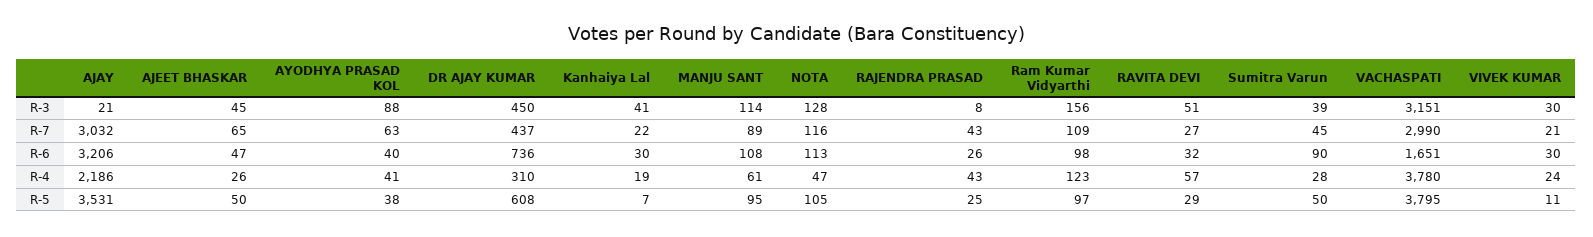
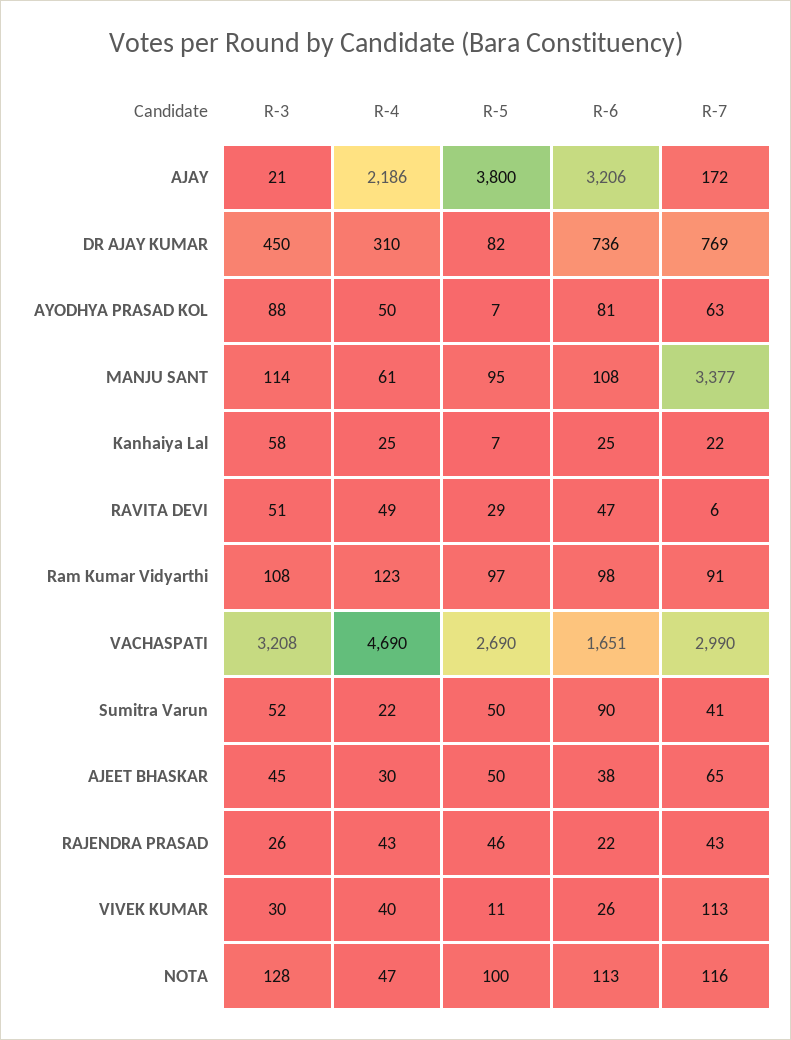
  {
    "AJAY": {
      "R-3": 21,
-     "R-7": 3032,
+     "R-7": 172,
      "R-6": 3206,
      "R-4": 2186,
-     "R-5": 3531
+     "R-5": 3800
    },
    "AJEET BHASKAR": {
      "R-3": 45,
      "R-7": 65,
-     "R-6": 47,
+     "R-6": 38,
-     "R-4": 26,
+     "R-4": 30,
      "R-5": 50
    },
    "AYODHYA PRASAD KOL": {
      "R-3": 88,
      "R-7": 63,
-     "R-6": 40,
+     "R-6": 81,
-     "R-4": 41,
+     "R-4": 50,
-     "R-5": 38
+     "R-5": 7
    },
    "DR AJAY KUMAR": {
      "R-3": 450,
-     "R-7": 437,
+     "R-7": 769,
      "R-6": 736,
      "R-4": 310,
-     "R-5": 608
+     "R-5": 82
    },
    "Kanhaiya Lal": {
-     "R-3": 41,
+     "R-3": 58,
      "R-7": 22,
-     "R-6": 30,
+     "R-6": 25,
-     "R-4": 19,
+     "R-4": 25,
      "R-5": 7
    },
    "MANJU SANT": {
      "R-3": 114,
-     "R-7": 89,
+     "R-7": 3377,
      "R-6": 108,
      "R-4": 61,
      "R-5": 95
    },
    "NOTA": {
      "R-3": 128,
      "R-7": 116,
      "R-6": 113,
      "R-4": 47,
-     "R-5": 105
+     "R-5": 100
    },
    "RAJENDRA PRASAD": {
-     "R-3": 8,
+     "R-3": 26,
      "R-7": 43,
-     "R-6": 26,
+     "R-6": 22,
      "R-4": 43,
-     "R-5": 25
+     "R-5": 46
    },
    "Ram Kumar Vidyarthi": {
-     "R-3": 156,
+     "R-3": 108,
-     "R-7": 109,
+     "R-7": 91,
      "R-6": 98,
      "R-4": 123,
      "R-5": 97
    },
    "RAVITA DEVI": {
      "R-3": 51,
-     "R-7": 27,
+     "R-7": 6,
-     "R-6": 32,
+     "R-6": 47,
-     "R-4": 57,
+     "R-4": 49,
      "R-5": 29
    },
    "Sumitra Varun": {
-     "R-3": 39,
+     "R-3": 52,
-     "R-7": 45,
+     "R-7": 41,
      "R-6": 90,
-     "R-4": 28,
+     "R-4": 22,
      "R-5": 50
    },
    "VACHASPATI": {
-     "R-3": 3151,
+     "R-3": 3208,
      "R-7": 2990,
      "R-6": 1651,
-     "R-4": 3780,
+     "R-4": 4690,
-     "R-5": 3795
+     "R-5": 2690
    },
    "VIVEK KUMAR": {
      "R-3": 30,
-     "R-7": 21,
+     "R-7": 113,
-     "R-6": 30,
+     "R-6": 26,
-     "R-4": 24,
+     "R-4": 40,
      "R-5": 11
    }
  }

